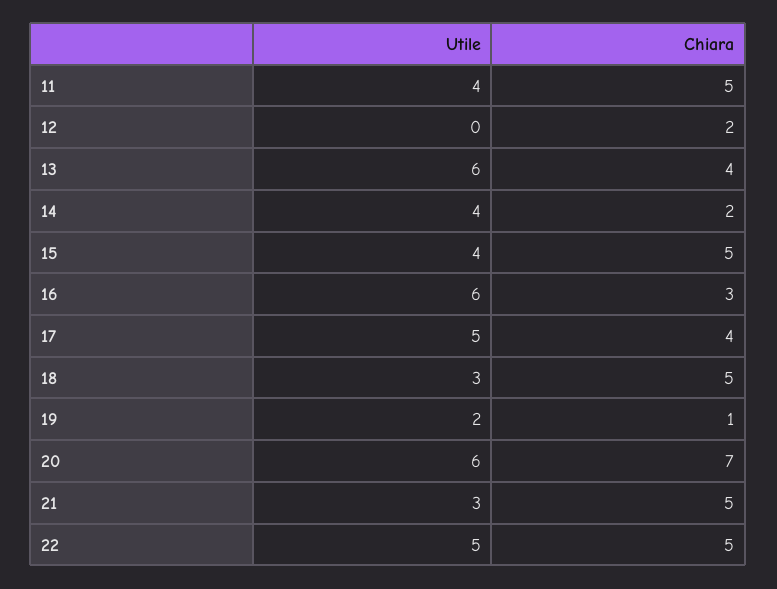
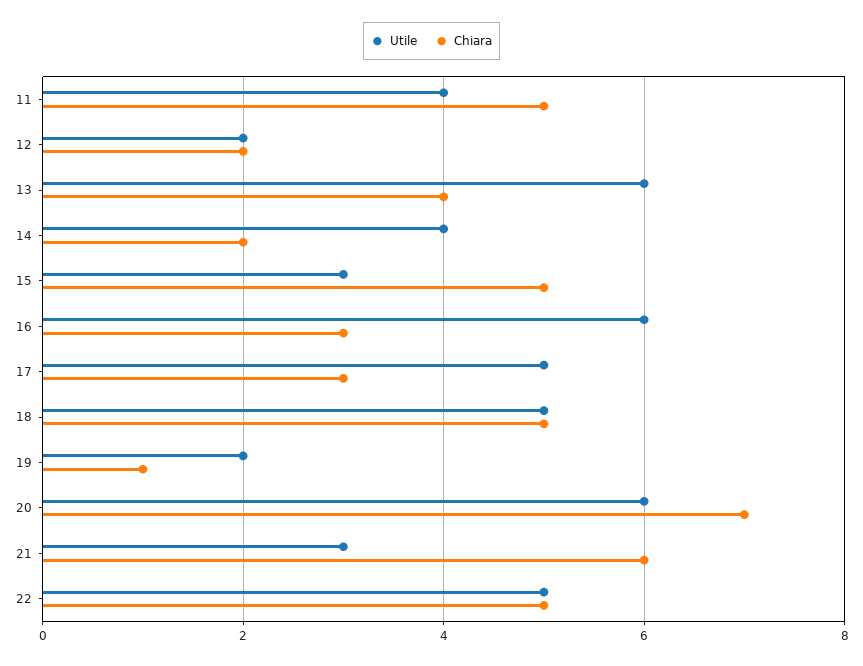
  {
    "Utile": {
      "11": 4,
-     "12": 0,
+     "12": 2,
      "13": 6,
      "14": 4,
-     "15": 4,
+     "15": 3,
      "16": 6,
      "17": 5,
-     "18": 3,
+     "18": 5,
      "19": 2,
      "20": 6,
      "21": 3,
      "22": 5
    },
    "Chiara": {
      "11": 5,
      "12": 2,
      "13": 4,
      "14": 2,
      "15": 5,
      "16": 3,
-     "17": 4,
+     "17": 3,
      "18": 5,
      "19": 1,
      "20": 7,
-     "21": 5,
+     "21": 6,
      "22": 5
    }
  }

